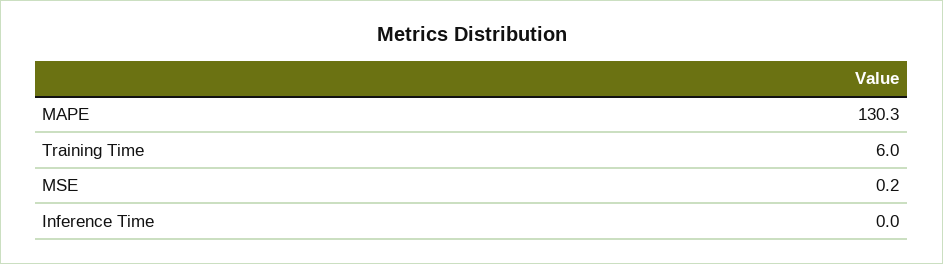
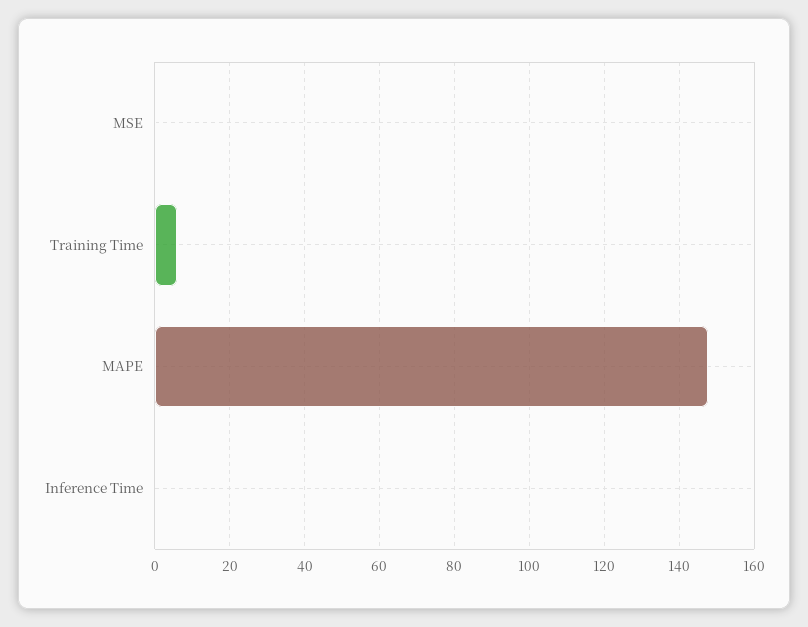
  {
-   "MAPE": 130.3,
+   "MAPE": 148,
    "Training Time": 6,
    "MSE": 0.2,
    "Inference Time": 0
  }

